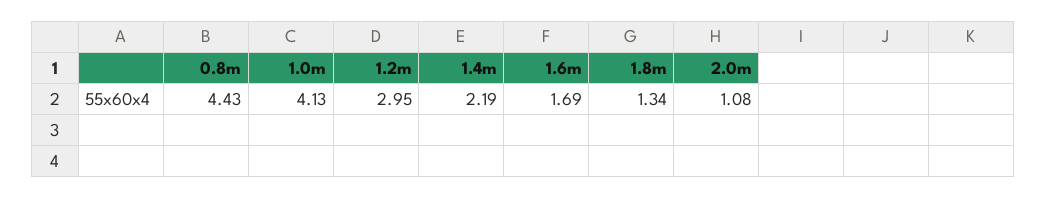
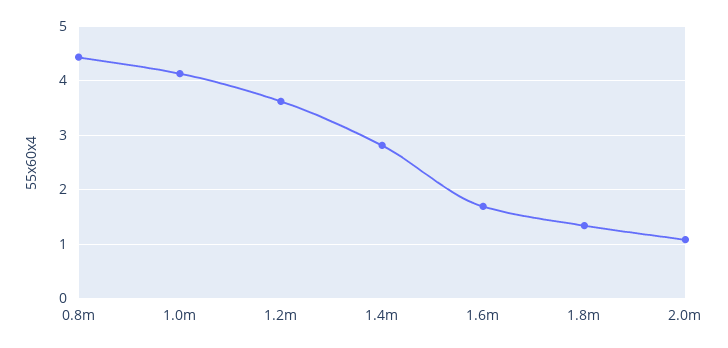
  {
    "0.8m": 4.43,
    "1.0m": 4.13,
-   "1.2m": 2.95,
+   "1.2m": 3.6,
-   "1.4m": 2.19,
+   "1.4m": 2.8,
    "1.6m": 1.69,
    "1.8m": 1.34,
    "2.0m": 1.08
  }

